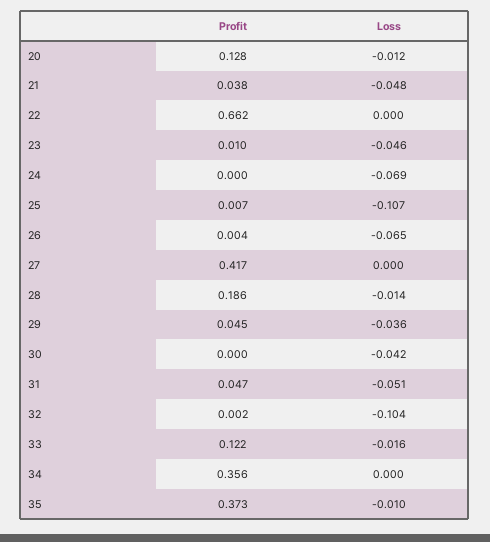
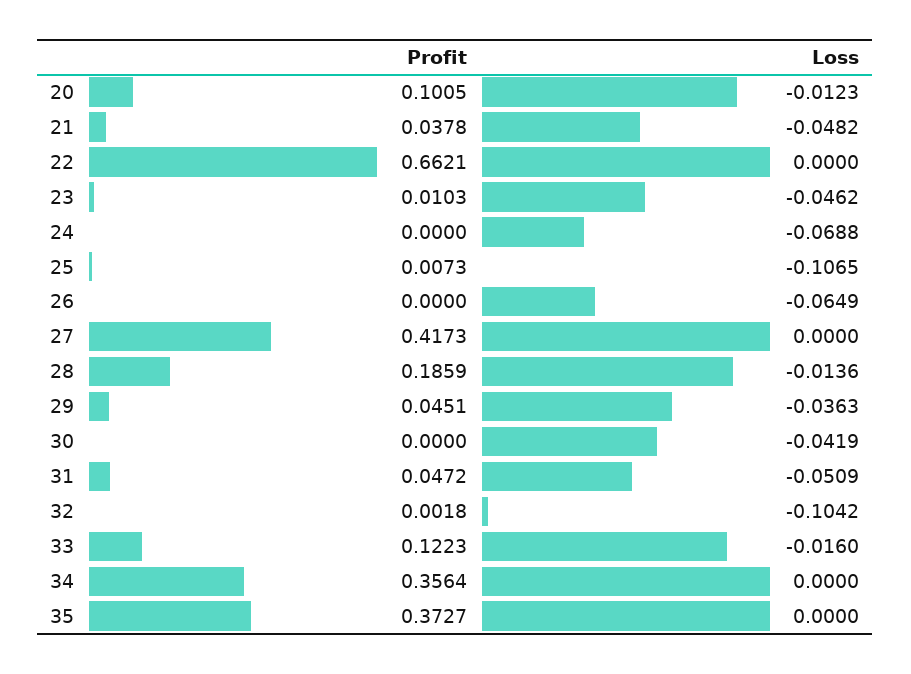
  {
    "Profit": {
-     "20": 0.128,
+     "20": 0.1005,
      "21": 0.0378,
      "22": 0.6621,
      "23": 0.0103,
      "24": 0,
      "25": 0.0073,
-     "26": 0.004,
+     "26": 0,
      "27": 0.4173,
      "28": 0.1859,
      "29": 0.0451,
      "30": 0,
      "31": 0.0472,
      "32": 0.0018,
      "33": 0.1223,
      "34": 0.3564,
      "35": 0.3727
    },
    "Loss": {
      "20": -0.0123,
      "21": -0.0482,
      "22": 0,
      "23": -0.0462,
      "24": -0.0688,
      "25": -0.1065,
      "26": -0.0649,
      "27": 0,
      "28": -0.0136,
      "29": -0.0363,
      "30": -0.0419,
      "31": -0.0509,
      "32": -0.1042,
      "33": -0.016,
      "34": 0,
-     "35": -0.01
+     "35": 0
    }
  }

